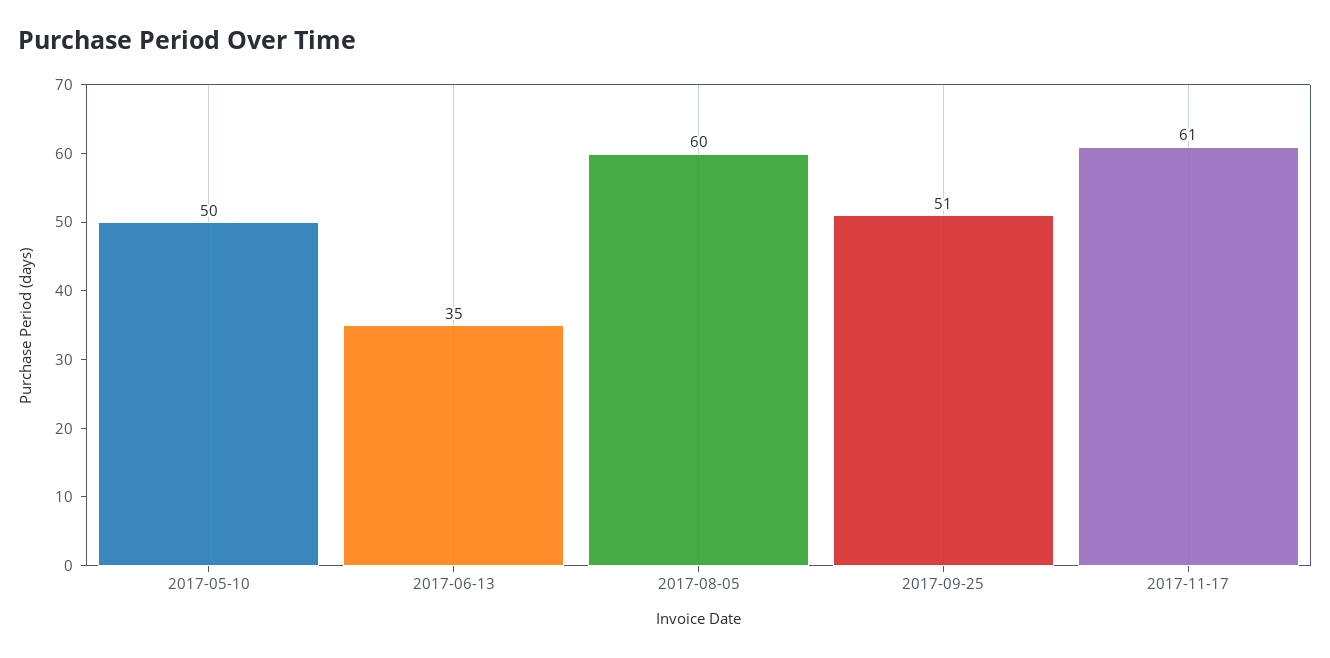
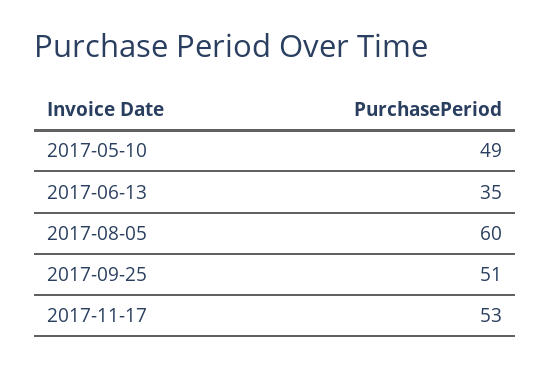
  {
-   "2017-05-10": 50,
+   "2017-05-10": 49,
    "2017-06-13": 35,
    "2017-08-05": 60,
    "2017-09-25": 51,
-   "2017-11-17": 61
+   "2017-11-17": 53
  }

